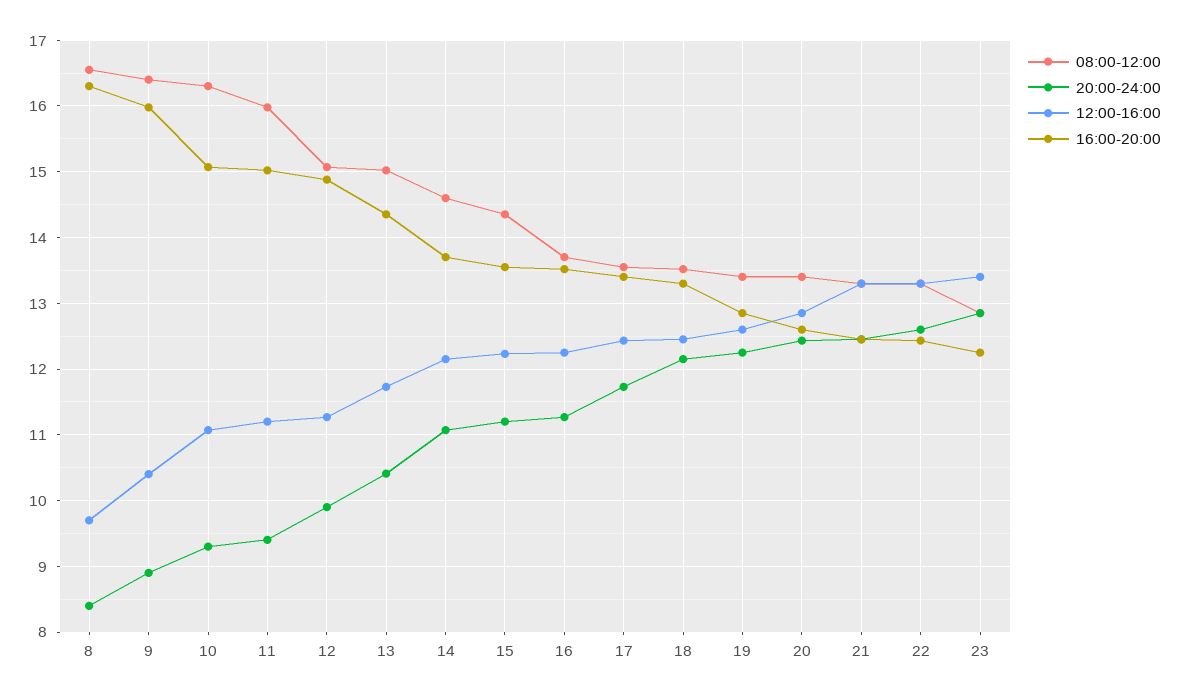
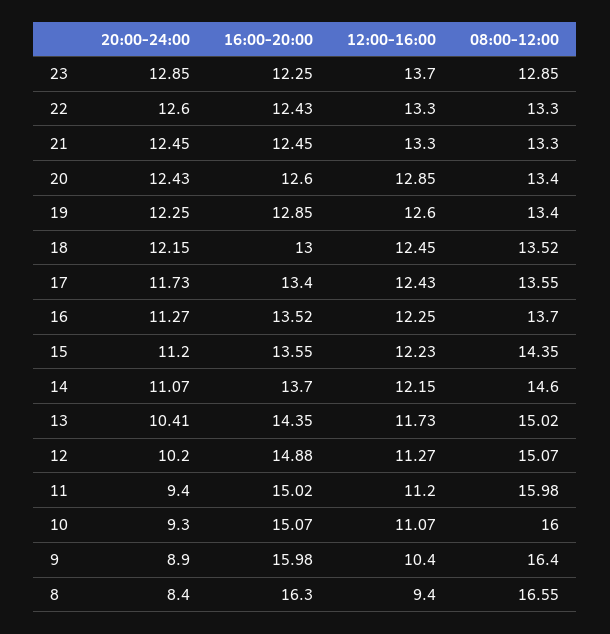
  {
    "08:00-12:00": {
      "8": 16.55,
      "9": 16.4,
-     "10": 16.3,
+     "10": 16,
      "11": 15.98,
      "12": 15.07,
      "13": 15.02,
      "14": 14.6,
      "15": 14.35,
      "16": 13.7,
      "17": 13.55,
      "18": 13.52,
      "19": 13.4,
      "20": 13.4,
      "21": 13.3,
      "22": 13.3,
      "23": 12.85
    },
    "20:00-24:00": {
      "8": 8.4,
      "9": 8.9,
      "10": 9.3,
      "11": 9.4,
-     "12": 9.9,
+     "12": 10.2,
      "13": 10.41,
      "14": 11.07,
      "15": 11.2,
      "16": 11.27,
      "17": 11.73,
      "18": 12.15,
      "19": 12.25,
      "20": 12.43,
      "21": 12.45,
      "22": 12.6,
      "23": 12.85
    },
    "12:00-16:00": {
-     "8": 9.7,
+     "8": 9.4,
      "9": 10.4,
      "10": 11.07,
      "11": 11.2,
      "12": 11.27,
      "13": 11.73,
      "14": 12.15,
      "15": 12.23,
      "16": 12.25,
      "17": 12.43,
      "18": 12.45,
      "19": 12.6,
      "20": 12.85,
      "21": 13.3,
      "22": 13.3,
-     "23": 13.4
+     "23": 13.7
    },
    "16:00-20:00": {
      "8": 16.3,
      "9": 15.98,
      "10": 15.07,
      "11": 15.02,
      "12": 14.88,
      "13": 14.35,
      "14": 13.7,
      "15": 13.55,
      "16": 13.52,
      "17": 13.4,
-     "18": 13.3,
+     "18": 13,
      "19": 12.85,
      "20": 12.6,
      "21": 12.45,
      "22": 12.43,
      "23": 12.25
    }
  }

